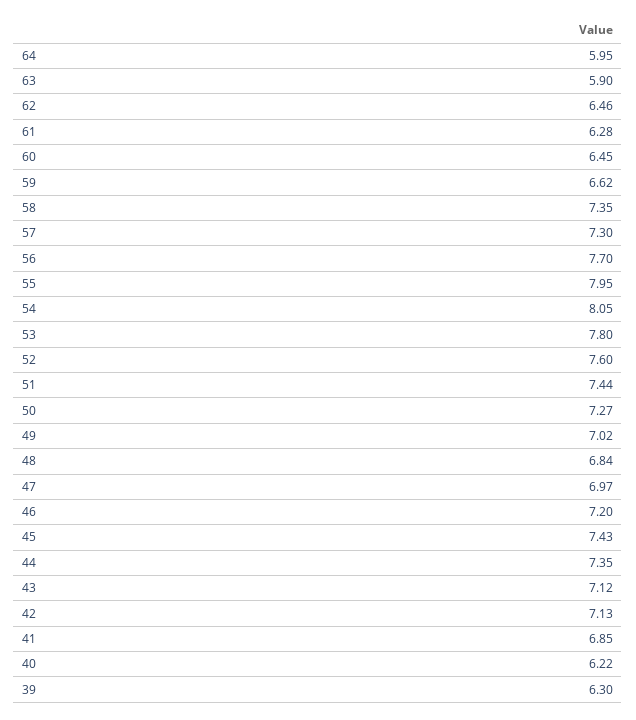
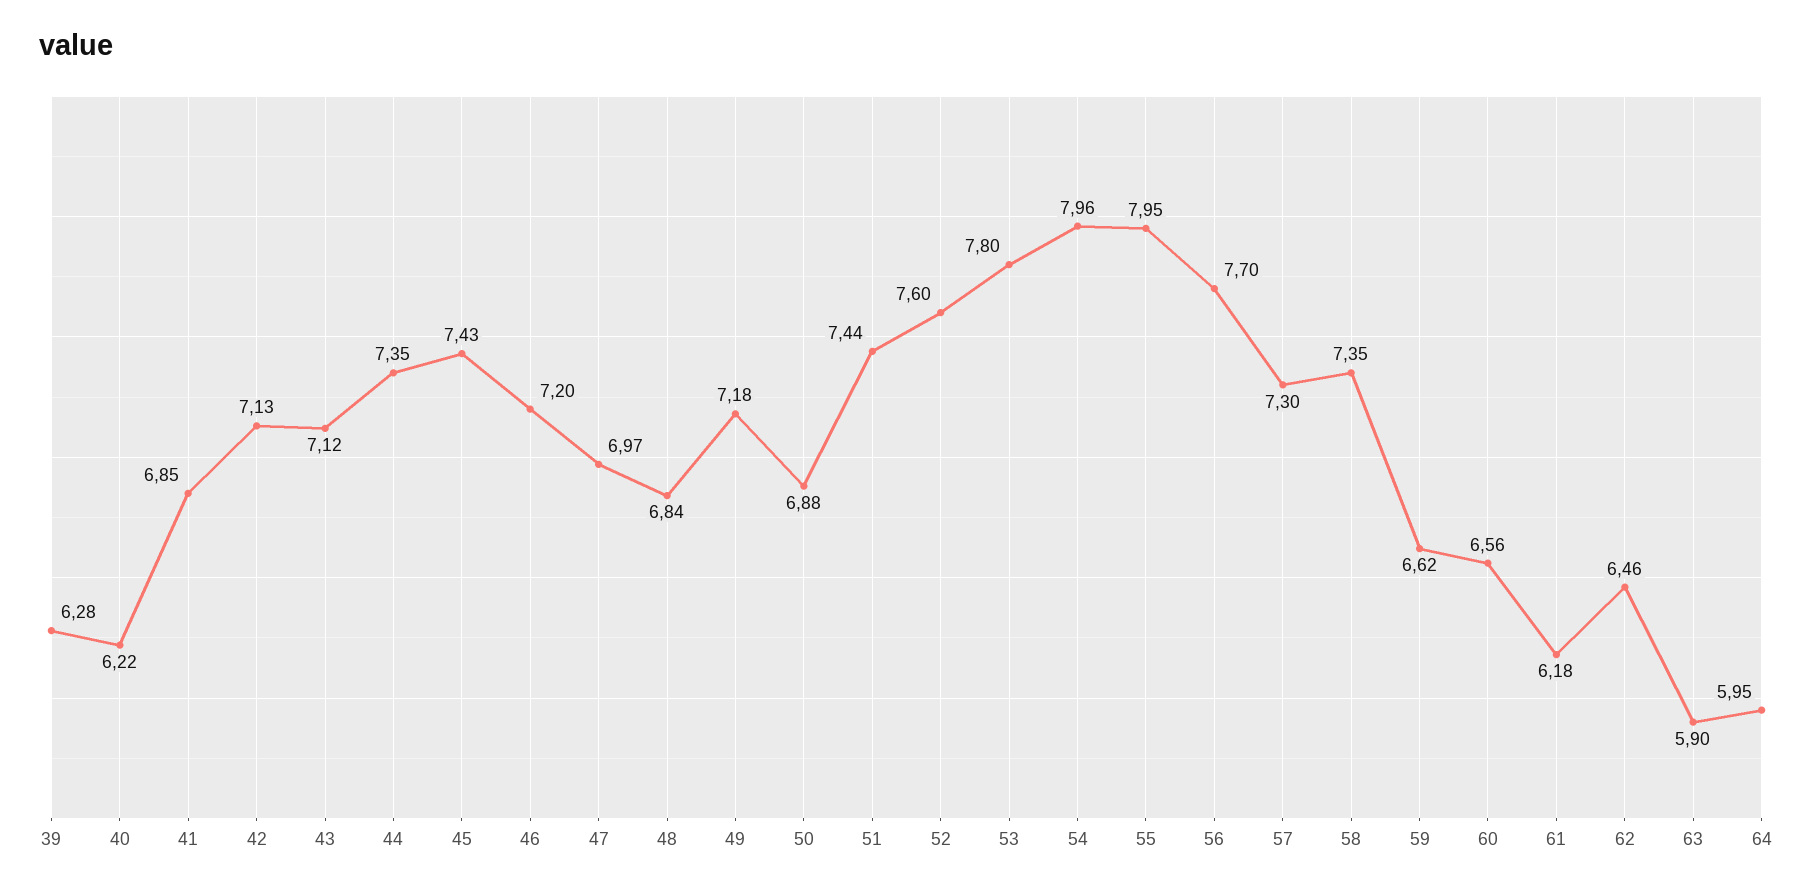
  {
    "64": 5.95,
    "63": 5.9,
    "62": 6.46,
-   "61": 6.28,
+   "61": 6.18,
-   "60": 6.45,
+   "60": 6.56,
    "59": 6.62,
    "58": 7.35,
    "57": 7.3,
    "56": 7.7,
    "55": 7.95,
-   "54": 8.05,
+   "54": 7.96,
    "53": 7.8,
    "52": 7.6,
    "51": 7.44,
-   "50": 7.27,
+   "50": 6.88,
-   "49": 7.02,
+   "49": 7.18,
    "48": 6.84,
    "47": 6.97,
    "46": 7.2,
    "45": 7.43,
    "44": 7.35,
    "43": 7.12,
    "42": 7.13,
    "41": 6.85,
    "40": 6.22,
-   "39": 6.3
+   "39": 6.28
  }

